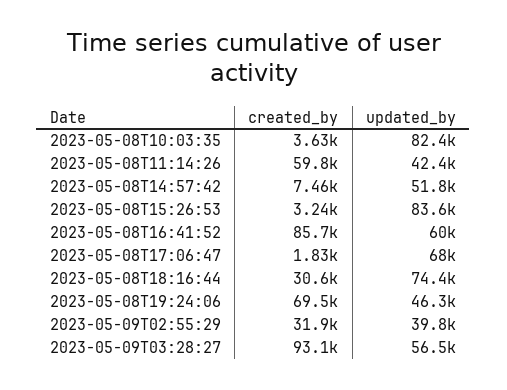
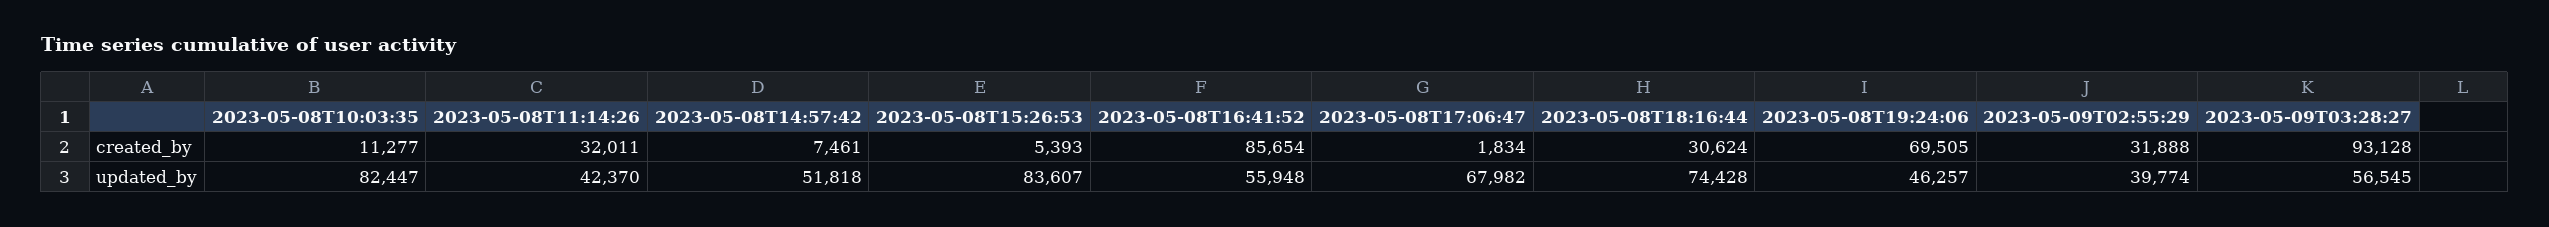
  {
    "created_by": {
-     "2023-05-08T10:03:35": 3630,
+     "2023-05-08T10:03:35": 11277,
-     "2023-05-08T11:14:26": 59800,
+     "2023-05-08T11:14:26": 32011,
      "2023-05-08T14:57:42": 7461,
-     "2023-05-08T15:26:53": 3240,
+     "2023-05-08T15:26:53": 5393,
      "2023-05-08T16:41:52": 85654,
      "2023-05-08T17:06:47": 1834,
      "2023-05-08T18:16:44": 30624,
      "2023-05-08T19:24:06": 69505,
      "2023-05-09T02:55:29": 31888,
      "2023-05-09T03:28:27": 93128
    },
    "updated_by": {
      "2023-05-08T10:03:35": 82447,
      "2023-05-08T11:14:26": 42370,
      "2023-05-08T14:57:42": 51818,
      "2023-05-08T15:26:53": 83607,
-     "2023-05-08T16:41:52": 60000,
+     "2023-05-08T16:41:52": 55948,
      "2023-05-08T17:06:47": 67982,
      "2023-05-08T18:16:44": 74428,
      "2023-05-08T19:24:06": 46257,
      "2023-05-09T02:55:29": 39774,
      "2023-05-09T03:28:27": 56545
    }
  }

